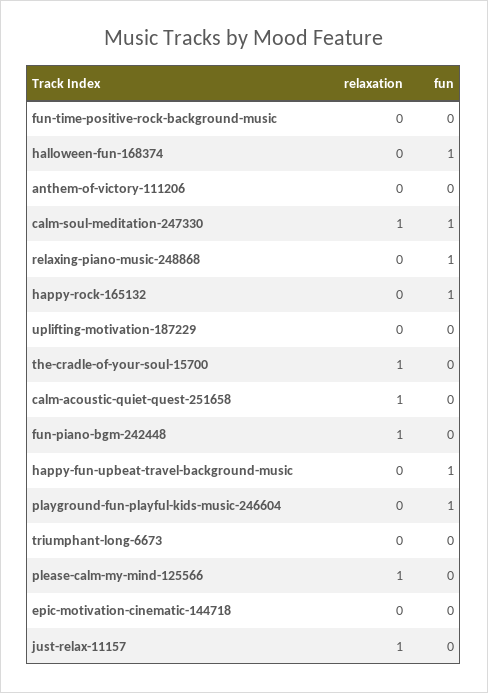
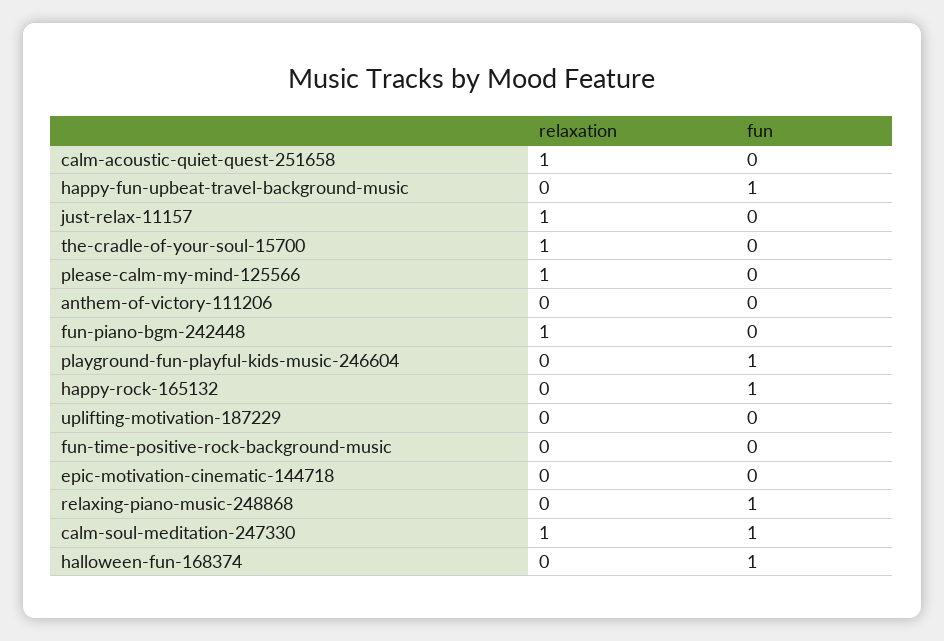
  {
    "relaxation": {
      "fun-time-positive-rock-background-music": 0,
      "halloween-fun-168374": 0,
      "anthem-of-victory-111206": 0,
      "calm-soul-meditation-247330": 1,
      "relaxing-piano-music-248868": 0,
      "happy-rock-165132": 0,
      "uplifting-motivation-187229": 0,
      "the-cradle-of-your-soul-15700": 1,
      "calm-acoustic-quiet-quest-251658": 1,
      "fun-piano-bgm-242448": 1,
      "happy-fun-upbeat-travel-background-music": 0,
      "playground-fun-playful-kids-music-246604": 0,
-     "triumphant-long-6673": 0,
      "please-calm-my-mind-125566": 1,
      "epic-motivation-cinematic-144718": 0,
      "just-relax-11157": 1
    },
    "fun": {
      "fun-time-positive-rock-background-music": 0,
      "halloween-fun-168374": 1,
      "anthem-of-victory-111206": 0,
      "calm-soul-meditation-247330": 1,
      "relaxing-piano-music-248868": 1,
      "happy-rock-165132": 1,
      "uplifting-motivation-187229": 0,
      "the-cradle-of-your-soul-15700": 0,
      "calm-acoustic-quiet-quest-251658": 0,
      "fun-piano-bgm-242448": 0,
      "happy-fun-upbeat-travel-background-music": 1,
      "playground-fun-playful-kids-music-246604": 1,
-     "triumphant-long-6673": 0,
      "please-calm-my-mind-125566": 0,
      "epic-motivation-cinematic-144718": 0,
      "just-relax-11157": 0
    }
  }

